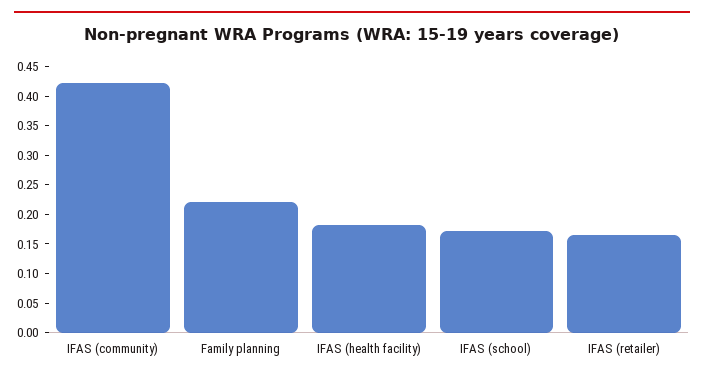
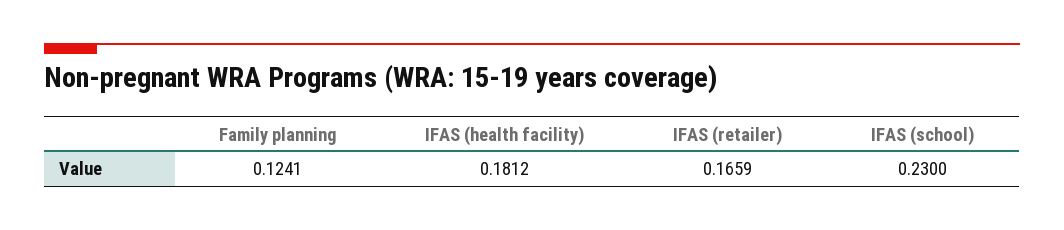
  {
-   "IFAS (community)": 0.425,
-   "Family planning": 0.225,
+   "Family planning": 0.1241,
    "IFAS (health facility)": 0.1812,
-   "IFAS (school)": 0.175,
+   "IFAS (school)": 0.23,
    "IFAS (retailer)": 0.1659
  }

